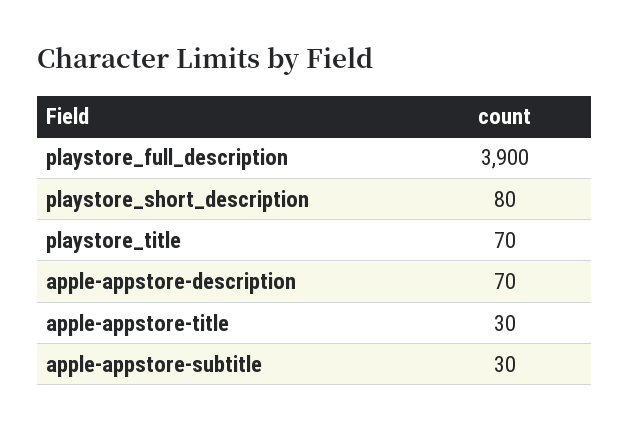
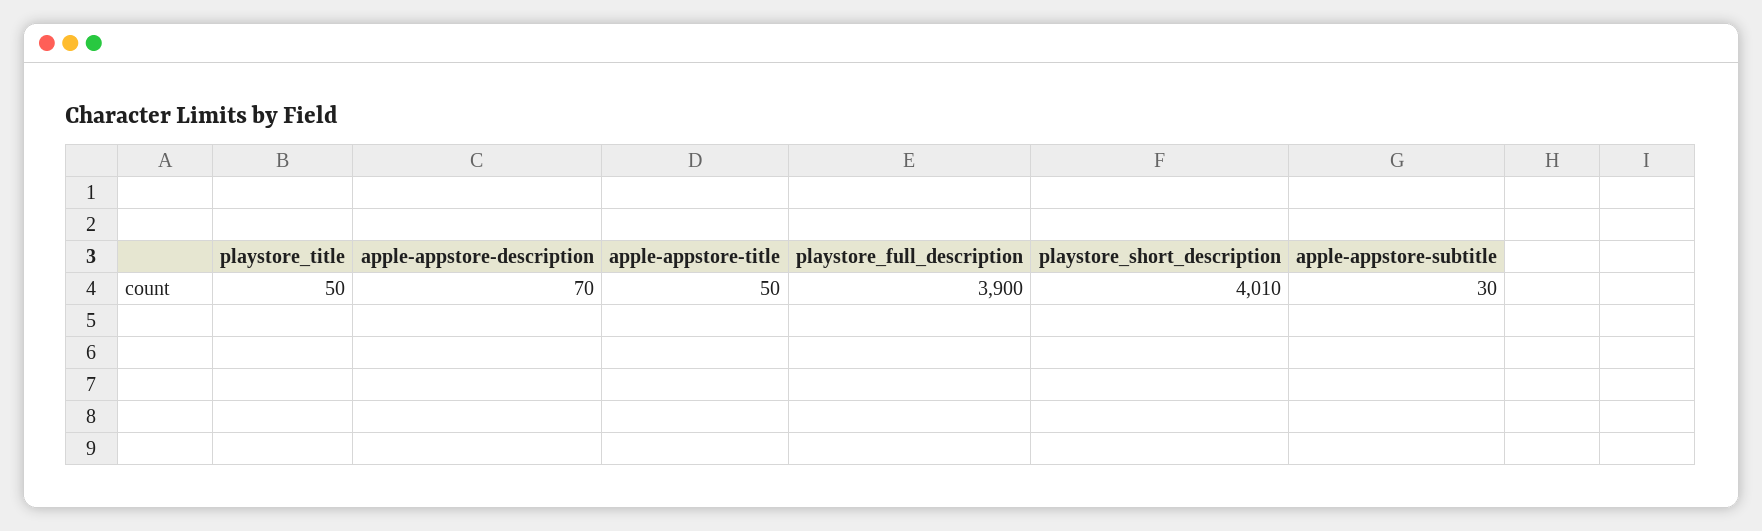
  {
    "playstore_full_description": 3900,
-   "playstore_short_description": 80,
+   "playstore_short_description": 4010,
-   "playstore_title": 70,
+   "playstore_title": 50,
    "apple-appstore-description": 70,
-   "apple-appstore-title": 30,
+   "apple-appstore-title": 50,
    "apple-appstore-subtitle": 30
  }

